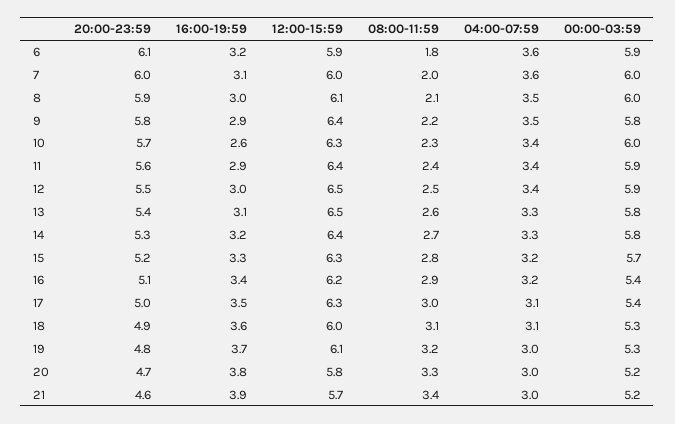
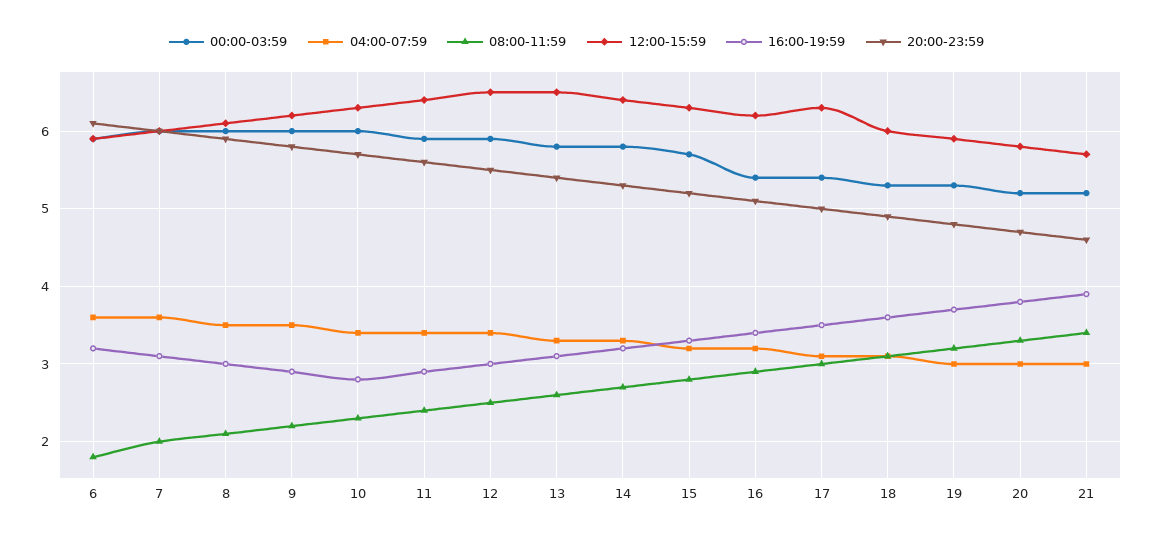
  {
    "20:00-23:59": {
      "6": 6.1,
      "7": 6,
      "8": 5.9,
      "9": 5.8,
      "10": 5.7,
      "11": 5.6,
      "12": 5.5,
      "13": 5.4,
      "14": 5.3,
      "15": 5.2,
      "16": 5.1,
      "17": 5,
      "18": 4.9,
      "19": 4.8,
      "20": 4.7,
      "21": 4.6
    },
    "16:00-19:59": {
      "6": 3.2,
      "7": 3.1,
      "8": 3,
      "9": 2.9,
-     "10": 2.6,
+     "10": 2.8,
      "11": 2.9,
      "12": 3,
      "13": 3.1,
      "14": 3.2,
      "15": 3.3,
      "16": 3.4,
      "17": 3.5,
      "18": 3.6,
      "19": 3.7,
      "20": 3.8,
      "21": 3.9
    },
    "12:00-15:59": {
      "6": 5.9,
      "7": 6,
      "8": 6.1,
-     "9": 6.4,
+     "9": 6.2,
      "10": 6.3,
      "11": 6.4,
      "12": 6.5,
      "13": 6.5,
      "14": 6.4,
      "15": 6.3,
      "16": 6.2,
      "17": 6.3,
      "18": 6,
-     "19": 6.1,
+     "19": 5.9,
      "20": 5.8,
      "21": 5.7
    },
    "08:00-11:59": {
      "6": 1.8,
      "7": 2,
      "8": 2.1,
      "9": 2.2,
      "10": 2.3,
      "11": 2.4,
      "12": 2.5,
      "13": 2.6,
      "14": 2.7,
      "15": 2.8,
      "16": 2.9,
      "17": 3,
      "18": 3.1,
      "19": 3.2,
      "20": 3.3,
      "21": 3.4
    },
    "04:00-07:59": {
      "6": 3.6,
      "7": 3.6,
      "8": 3.5,
      "9": 3.5,
      "10": 3.4,
      "11": 3.4,
      "12": 3.4,
      "13": 3.3,
      "14": 3.3,
      "15": 3.2,
      "16": 3.2,
      "17": 3.1,
      "18": 3.1,
      "19": 3,
      "20": 3,
      "21": 3
    },
    "00:00-03:59": {
      "6": 5.9,
      "7": 6,
      "8": 6,
-     "9": 5.8,
+     "9": 6,
      "10": 6,
      "11": 5.9,
      "12": 5.9,
      "13": 5.8,
      "14": 5.8,
      "15": 5.7,
      "16": 5.4,
      "17": 5.4,
      "18": 5.3,
      "19": 5.3,
      "20": 5.2,
      "21": 5.2
    }
  }

